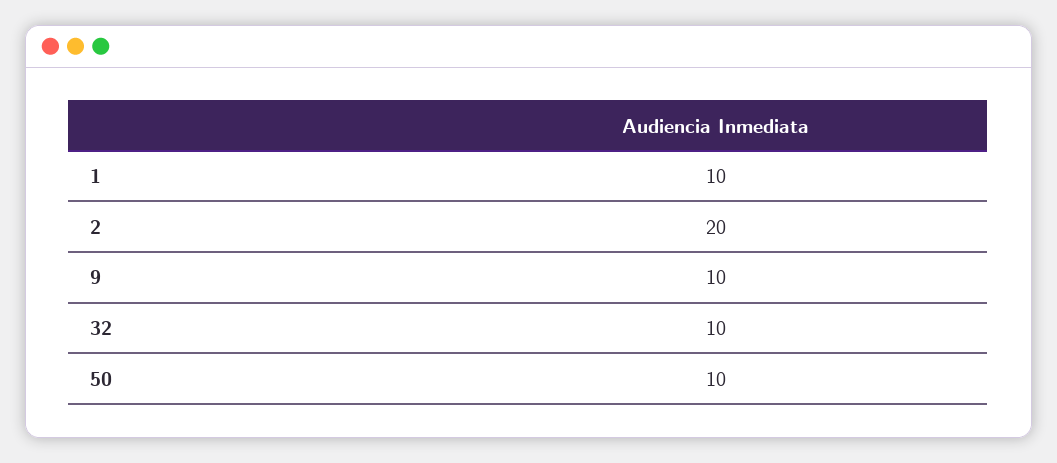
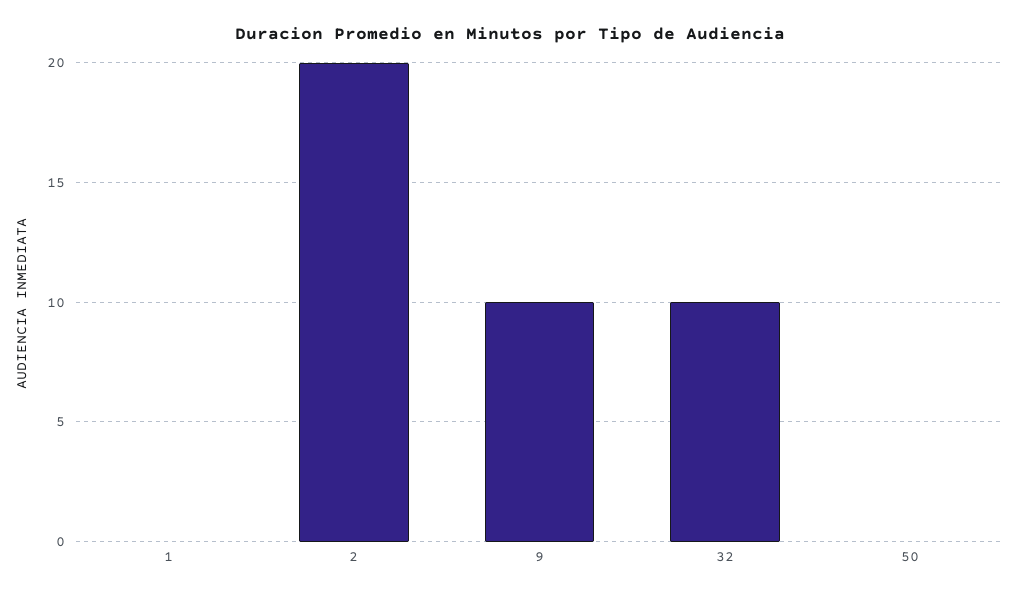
  {
-   "1": 10,
+   "1": 0,
    "2": 20,
    "9": 10,
    "32": 10,
-   "50": 10
+   "50": 0
  }

